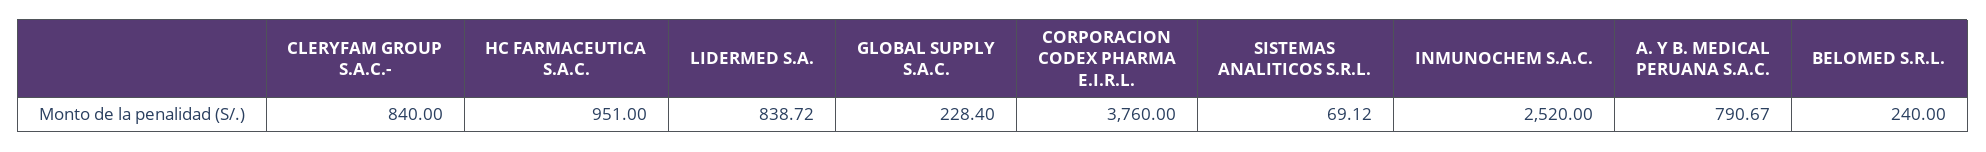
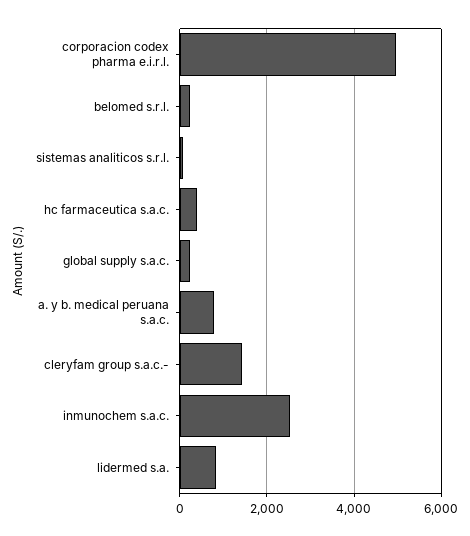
  {
-   "CLERYFAM GROUP S.A.C.-": 840,
+   "CLERYFAM GROUP S.A.C.-": 1400,
-   "HC FARMACEUTICA S.A.C.": 951,
+   "HC FARMACEUTICA S.A.C.": 400,
    "LIDERMED S.A.": 838.72,
    "GLOBAL SUPPLY S.A.C.": 228.4,
-   "CORPORACION CODEX PHARMA E.I.R.L.": 3760,
+   "CORPORACION CODEX PHARMA E.I.R.L.": 5000,
    "SISTEMAS ANALITICOS S.R.L.": 69.12,
    "INMUNOCHEM S.A.C.": 2520,
    "A. Y B. MEDICAL PERUANA S.A.C.": 790.67,
    "BELOMED S.R.L.": 240
  }

